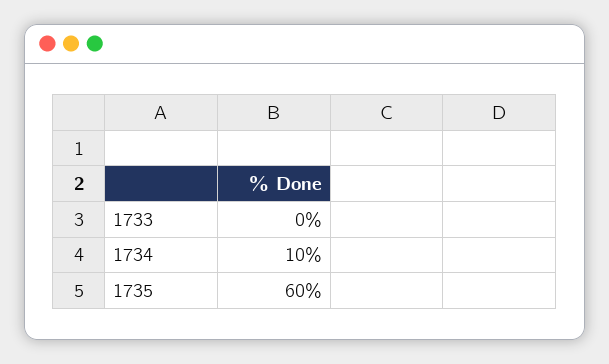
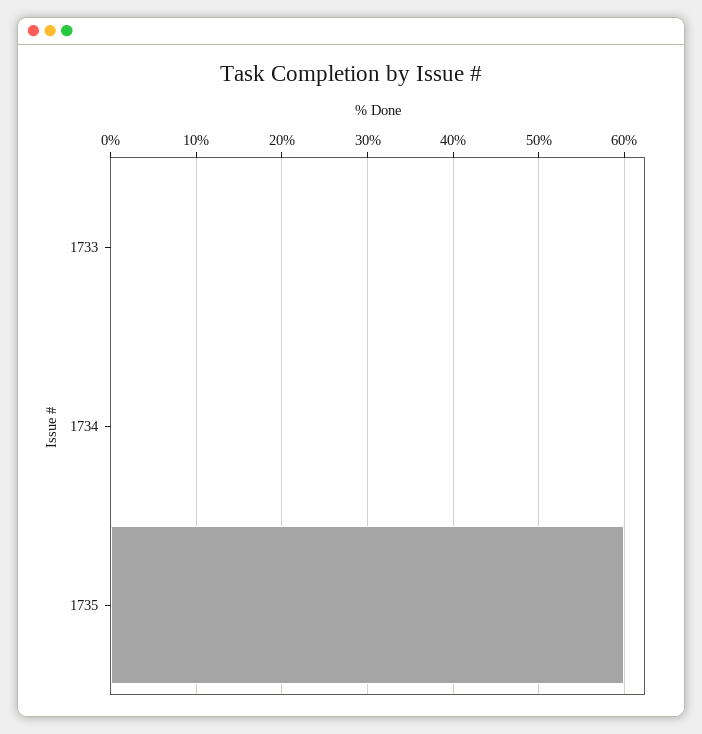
  {
    "1733": 0,
-   "1734": 10,
+   "1734": 0,
    "1735": 60
  }

